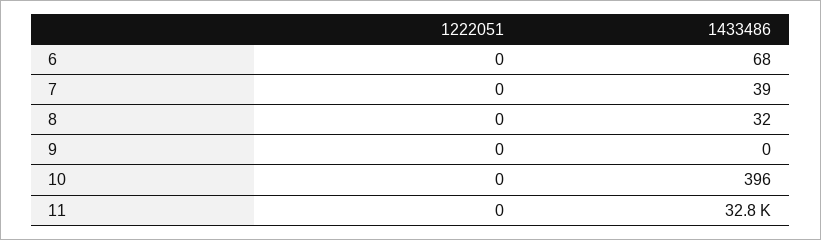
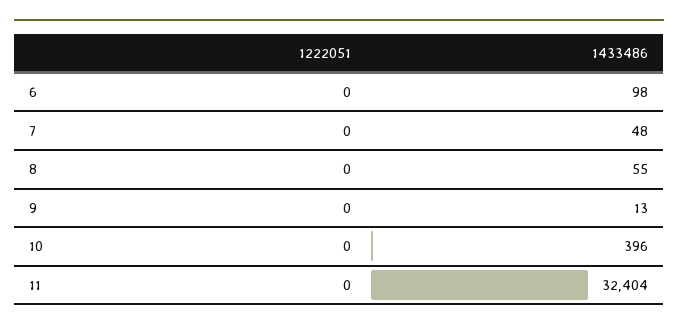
  {
    "1222051": {
      "6": 0,
      "7": 0,
      "8": 0,
      "9": 0,
      "10": 0,
      "11": 0
    },
    "1433486": {
-     "6": 68,
+     "6": 98,
-     "7": 39,
+     "7": 48,
-     "8": 32,
+     "8": 55,
-     "9": 0,
+     "9": 13,
      "10": 396,
-     "11": 32800
+     "11": 32404
    }
  }

